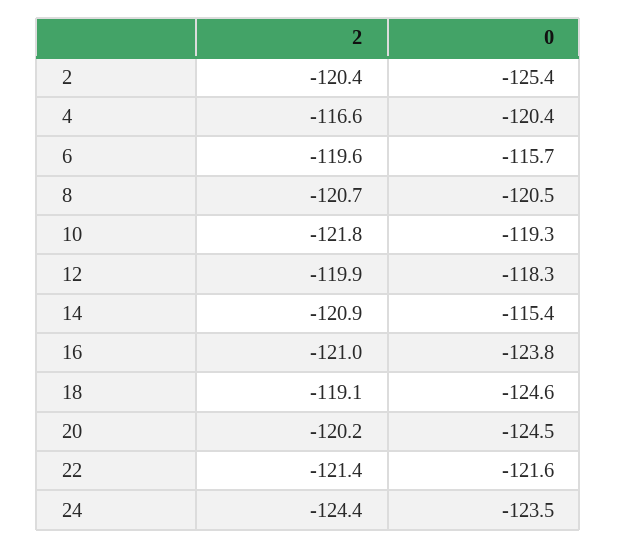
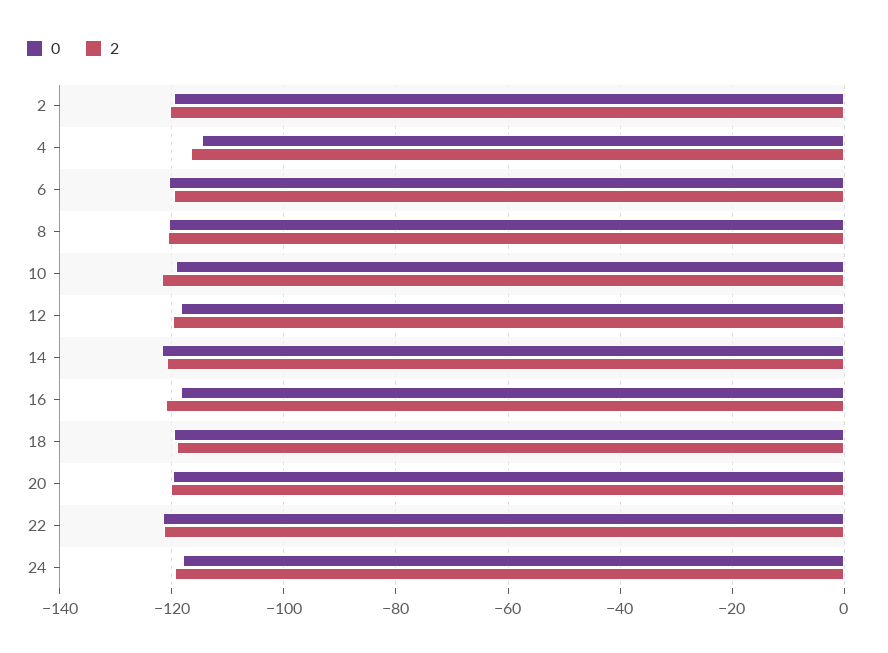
  {
    "2": {
      "2": -120.4,
      "4": -116.6,
      "6": -119.6,
      "8": -120.7,
      "10": -121.8,
      "12": -119.9,
      "14": -120.9,
      "16": -121,
      "18": -119.1,
      "20": -120.2,
      "22": -121.4,
-     "24": -124.4
+     "24": -120
    },
    "0": {
-     "2": -125.4,
+     "2": -120,
-     "4": -120.4,
+     "4": -114,
-     "6": -115.7,
+     "6": -120,
      "8": -120.5,
      "10": -119.3,
      "12": -118.3,
-     "14": -115.4,
+     "14": -122,
-     "16": -123.8,
+     "16": -118,
-     "18": -124.6,
+     "18": -120,
-     "20": -124.5,
+     "20": -120,
      "22": -121.6,
-     "24": -123.5
+     "24": -118
    }
  }

